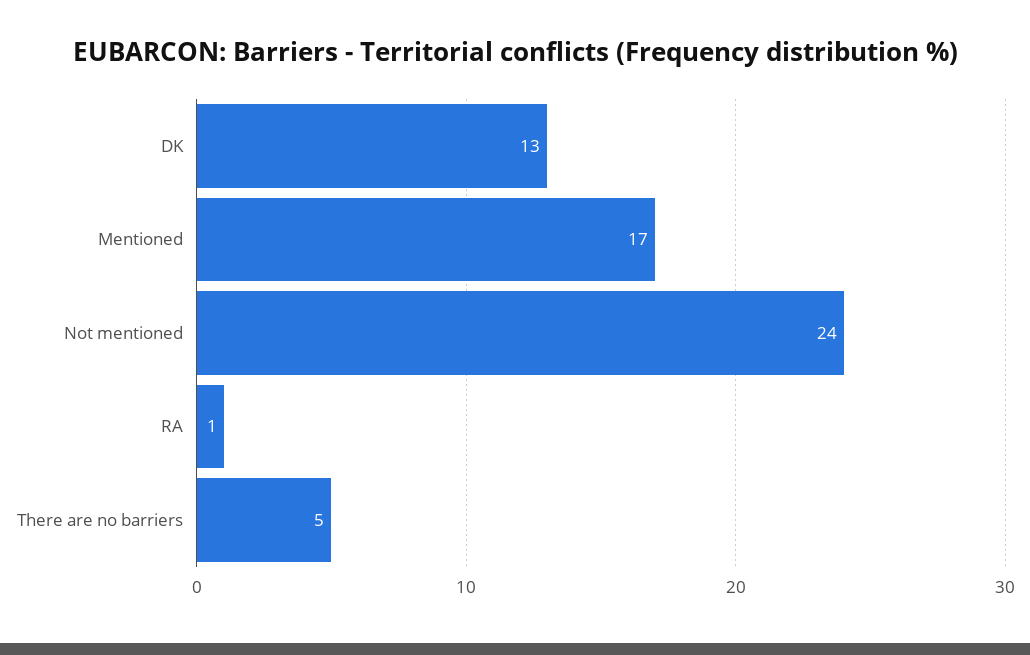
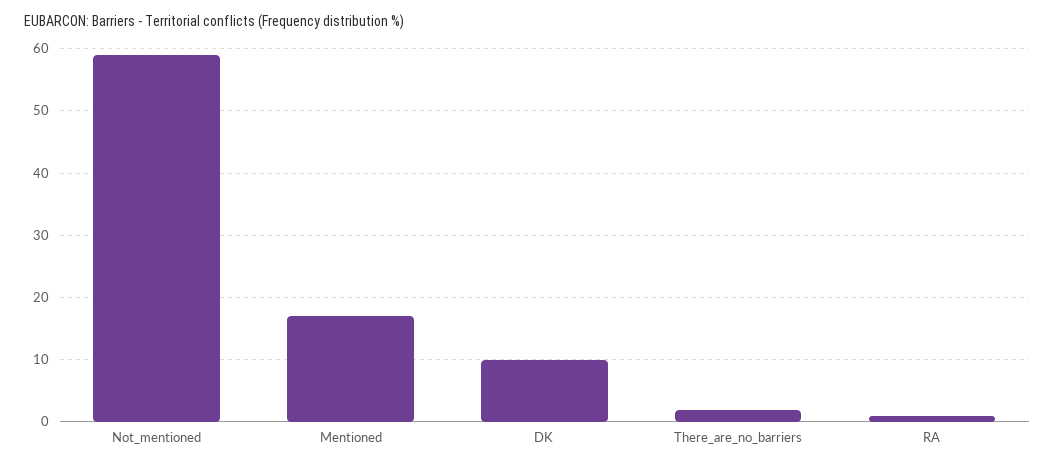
  {
-   "DK": 13,
+   "DK": 10,
    "Mentioned": 17,
-   "Not mentioned": 24,
+   "Not mentioned": 59,
    "RA": 1,
-   "There are no barriers": 5
+   "There are no barriers": 2
  }

